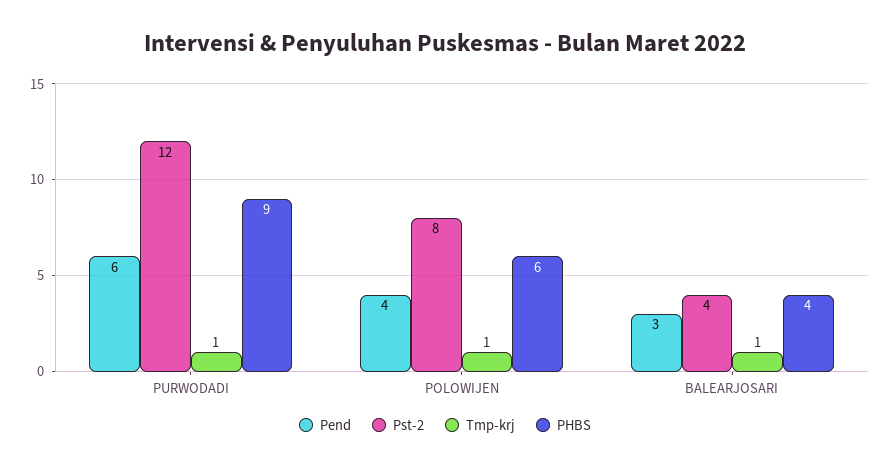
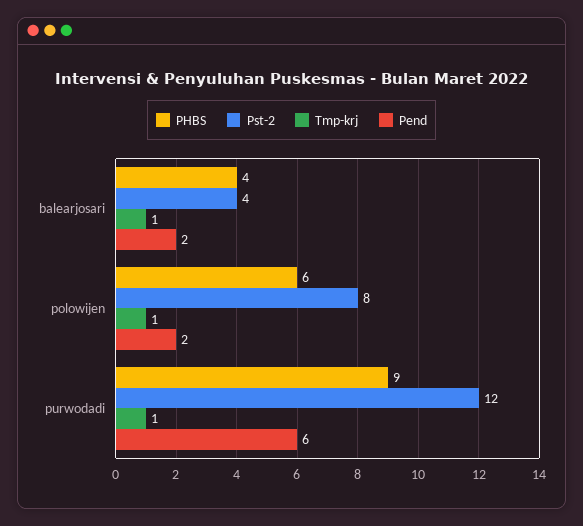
  {
    "Pend": {
      "PURWODADI": 6,
-     "POLOWIJEN": 4,
+     "POLOWIJEN": 2,
-     "BALEARJOSARI": 3
+     "BALEARJOSARI": 2
    },
    "Pst-2": {
      "PURWODADI": 12,
      "POLOWIJEN": 8,
      "BALEARJOSARI": 4
    },
    "Tmp-krj": {
      "PURWODADI": 1,
      "POLOWIJEN": 1,
      "BALEARJOSARI": 1
    },
    "PHBS": {
      "PURWODADI": 9,
      "POLOWIJEN": 6,
      "BALEARJOSARI": 4
    }
  }

